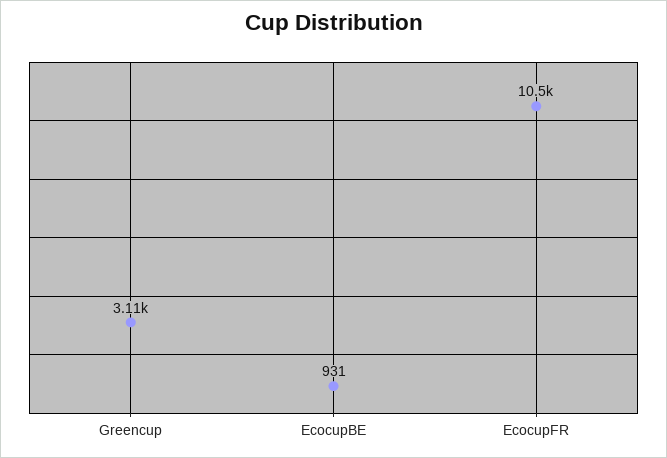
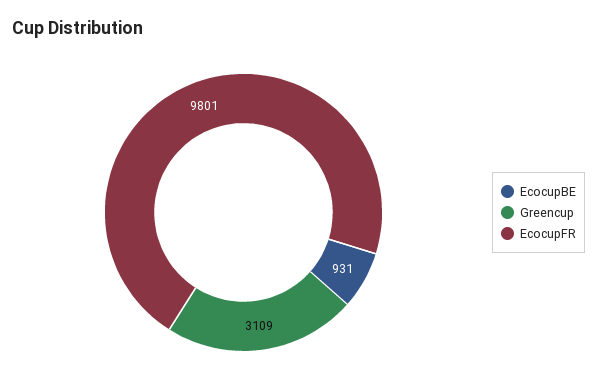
  {
    "Greencup": 3109,
    "EcocupBE": 931,
-   "EcocupFR": 10500
+   "EcocupFR": 9801
  }

